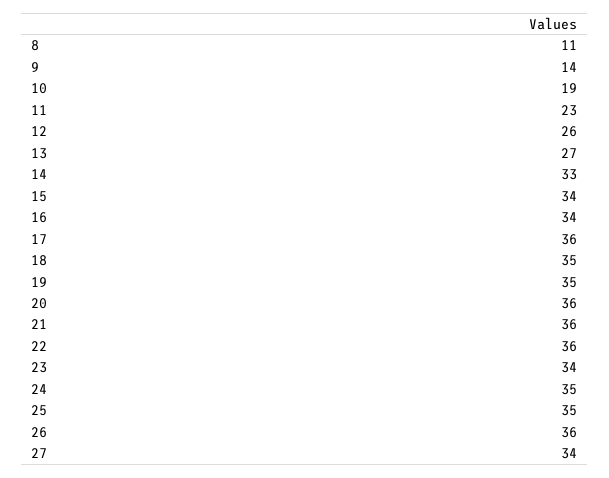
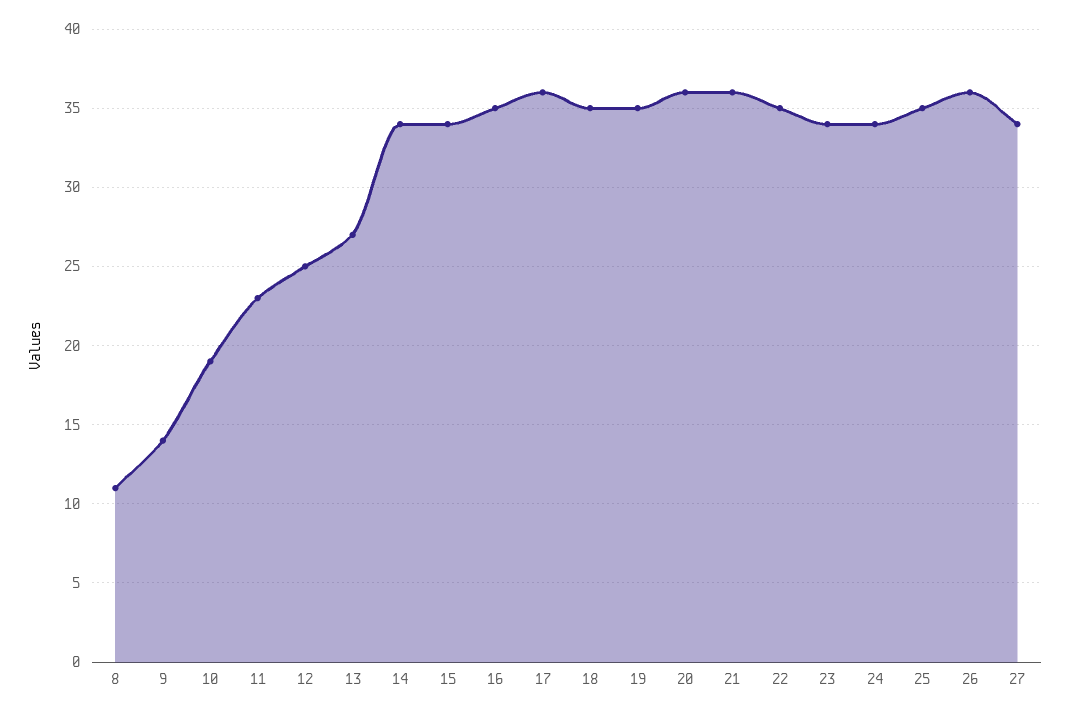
  {
    "8": 11,
    "9": 14,
    "10": 19,
    "11": 23,
-   "12": 26,
+   "12": 25,
    "13": 27,
-   "14": 33,
+   "14": 34,
    "15": 34,
-   "16": 34,
+   "16": 35,
    "17": 36,
    "18": 35,
    "19": 35,
    "20": 36,
    "21": 36,
-   "22": 36,
+   "22": 35,
    "23": 34,
-   "24": 35,
+   "24": 34,
    "25": 35,
    "26": 36,
    "27": 34
  }

